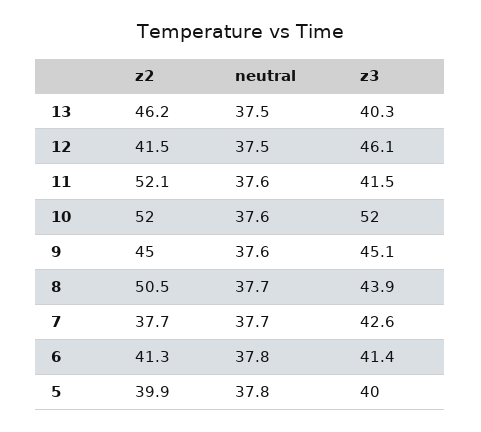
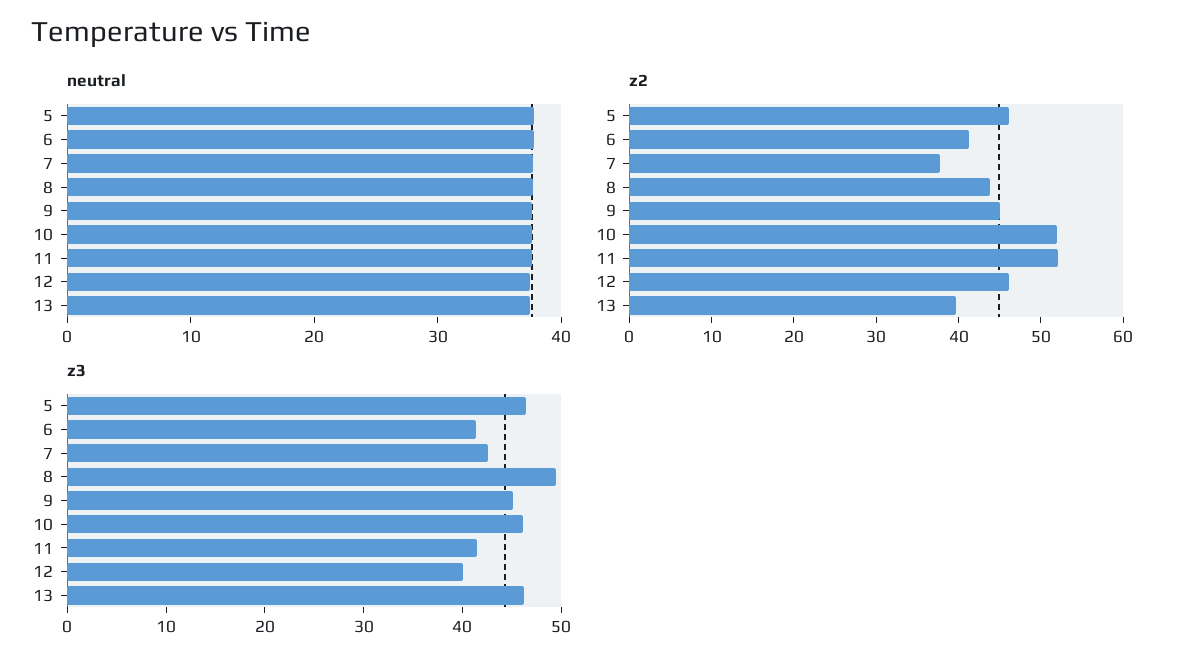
  {
    "z2": {
-     "13": 46.2,
+     "13": 40,
-     "12": 41.5,
+     "12": 46,
      "11": 52.1,
      "10": 52,
      "9": 45,
-     "8": 50.5,
+     "8": 44,
      "7": 37.7,
      "6": 41.3,
-     "5": 39.9
+     "5": 46
    },
    "neutral": {
      "13": 37.5,
      "12": 37.5,
      "11": 37.6,
      "10": 37.6,
      "9": 37.6,
      "8": 37.7,
      "7": 37.7,
      "6": 37.8,
      "5": 37.8
    },
    "z3": {
-     "13": 40.3,
+     "13": 46,
-     "12": 46.1,
+     "12": 40,
      "11": 41.5,
-     "10": 52,
+     "10": 46,
      "9": 45.1,
-     "8": 43.9,
+     "8": 50,
      "7": 42.6,
      "6": 41.4,
-     "5": 40
+     "5": 46
    }
  }

